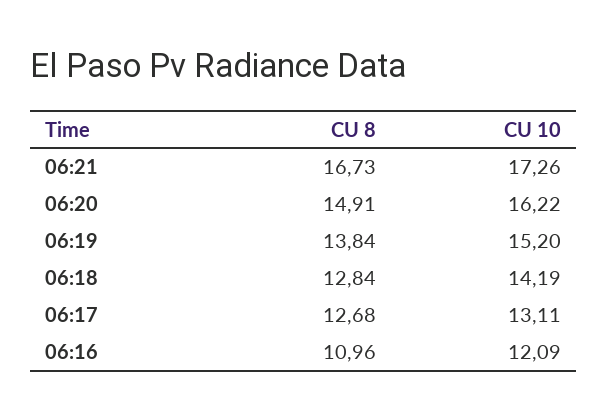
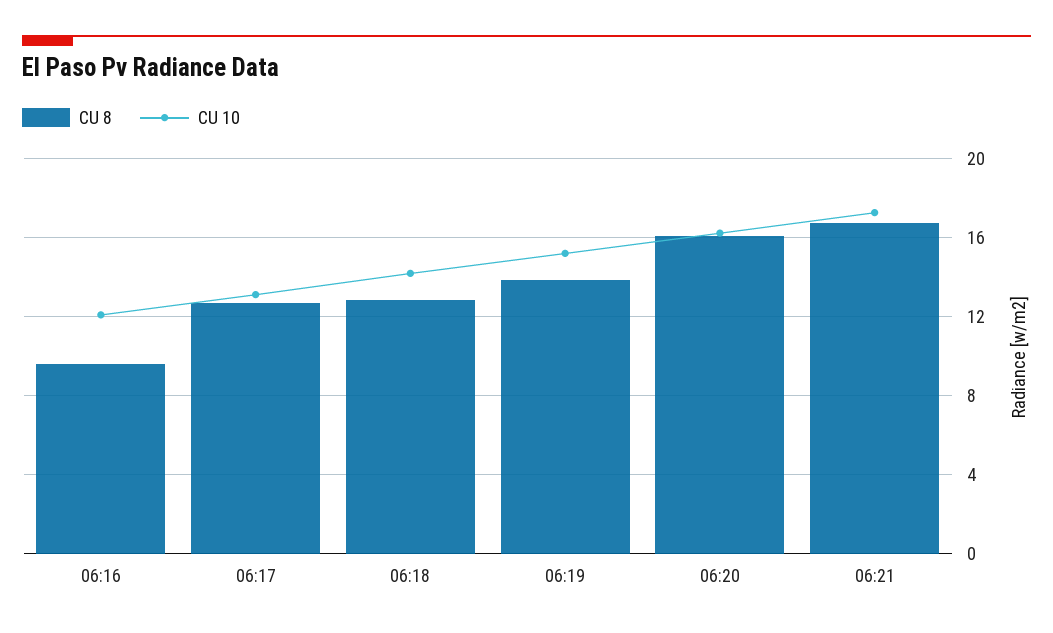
  {
    "CU 8": {
      "06:21": 16.73,
-     "06:20": 14.91,
+     "06:20": 16,
      "06:19": 13.84,
      "06:18": 12.84,
      "06:17": 12.68,
-     "06:16": 10.96
+     "06:16": 9.5
    },
    "CU 10": {
      "06:21": 17.26,
      "06:20": 16.22,
      "06:19": 15.2,
      "06:18": 14.19,
      "06:17": 13.11,
      "06:16": 12.09
    }
  }

